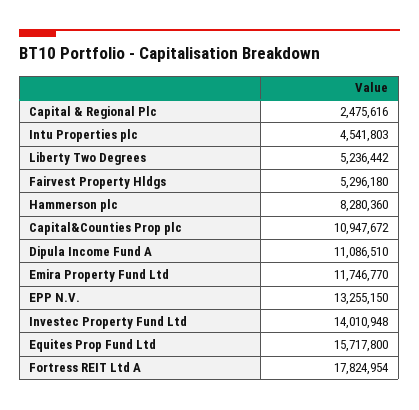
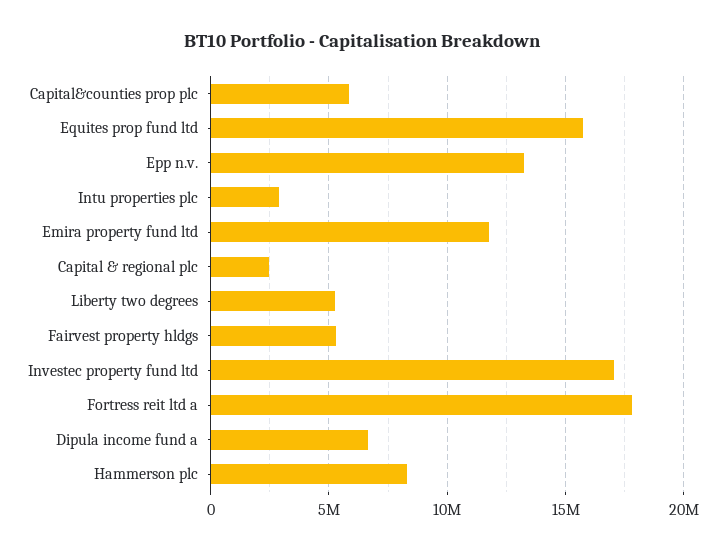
  {
    "Capital & Regional Plc": 2475616,
-   "Intu Properties plc": 4541803,
+   "Intu Properties plc": 3000000,
    "Liberty Two Degrees": 5236442,
    "Fairvest Property Hldgs": 5296180,
    "Hammerson plc": 8280360,
-   "Capital&Counties Prop plc": 10947672,
+   "Capital&Counties Prop plc": 6000000,
-   "Dipula Income Fund A": 11086510,
+   "Dipula Income Fund A": 6500000,
    "Emira Property Fund Ltd": 11746770,
    "EPP N.V.": 13255150,
-   "Investec Property Fund Ltd": 14010948,
+   "Investec Property Fund Ltd": 17000000,
    "Equites Prop Fund Ltd": 15717800,
    "Fortress REIT Ltd A": 17824954
  }

